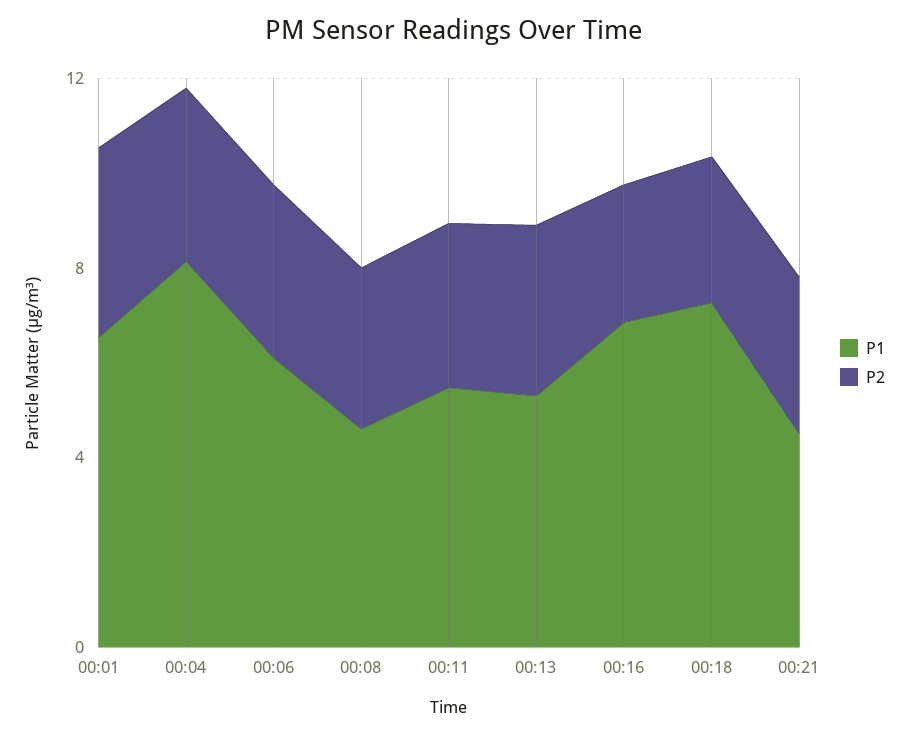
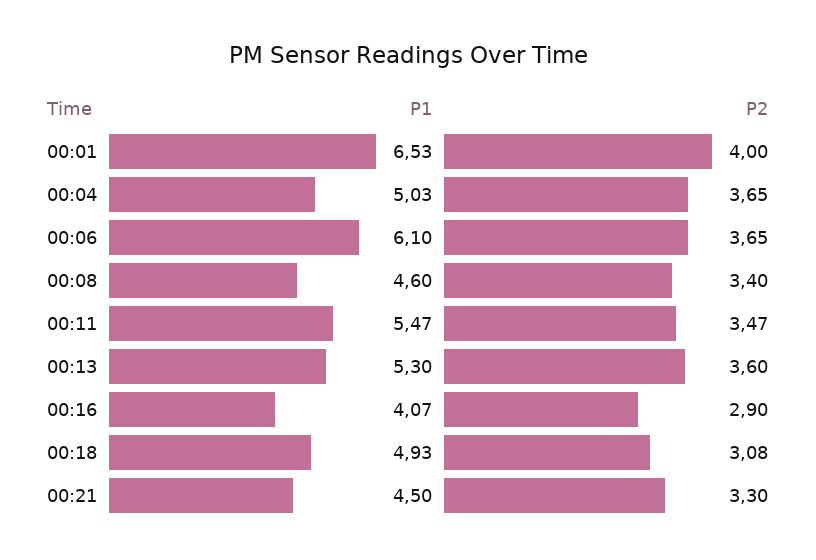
  {
    "P1": {
      "00:01": 6.53,
-     "00:04": 8,
+     "00:04": 5.03,
      "00:06": 6.1,
      "00:08": 4.6,
      "00:11": 5.47,
      "00:13": 5.3,
-     "00:16": 7,
+     "00:16": 4.07,
-     "00:18": 7,
+     "00:18": 4.93,
      "00:21": 4.5
    },
    "P2": {
      "00:01": 4,
      "00:04": 3.65,
      "00:06": 3.65,
      "00:08": 3.4,
      "00:11": 3.47,
      "00:13": 3.6,
      "00:16": 2.9,
      "00:18": 3.08,
      "00:21": 3.3
    }
  }

